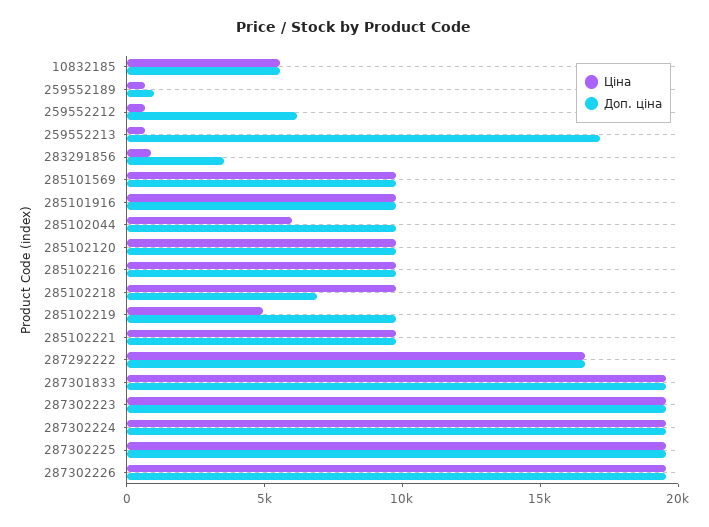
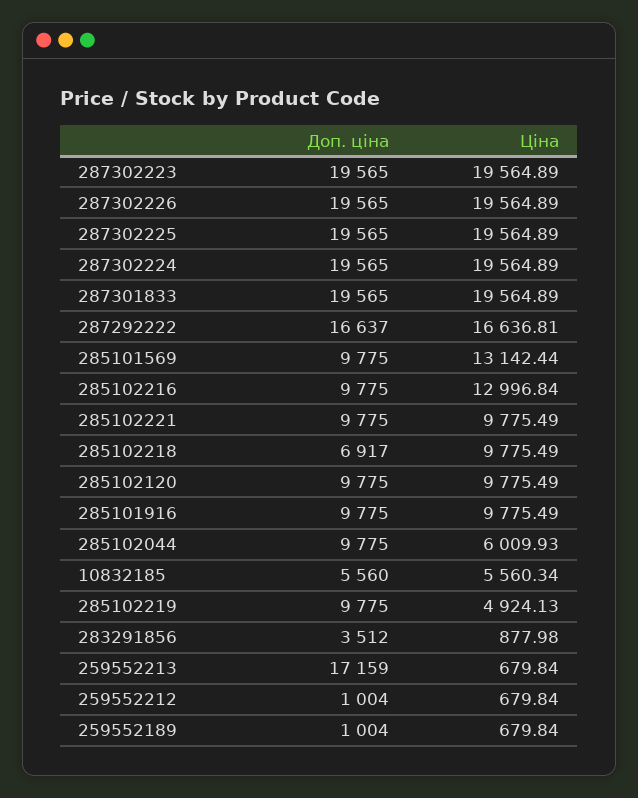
  {
    "Ціна": {
      "10832185": 5560.34,
      "259552189": 679.84,
      "259552212": 679.84,
      "259552213": 679.84,
      "283291856": 877.98,
-     "285101569": 10000,
+     "285101569": 13142.44,
      "285101916": 9775.49,
      "285102044": 6009.93,
      "285102120": 9775.49,
-     "285102216": 10000,
+     "285102216": 12996.84,
      "285102218": 9775.49,
      "285102219": 4924.13,
      "285102221": 9775.49,
      "287292222": 16636.81,
      "287301833": 19564.89,
      "287302223": 19564.89,
      "287302224": 19564.89,
      "287302225": 19564.89,
      "287302226": 19564.89
    },
    "Доп. ціна": {
      "10832185": 5560,
      "259552189": 1004,
-     "259552212": 6000,
+     "259552212": 1004,
      "259552213": 17159,
      "283291856": 3512,
      "285101569": 9775,
      "285101916": 9775,
      "285102044": 9775,
      "285102120": 9775,
      "285102216": 9775,
      "285102218": 6917,
      "285102219": 9775,
      "285102221": 9775,
      "287292222": 16637,
      "287301833": 19565,
      "287302223": 19565,
      "287302224": 19565,
      "287302225": 19565,
      "287302226": 19565
    }
  }

